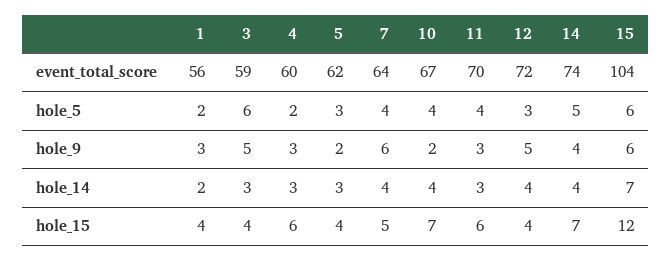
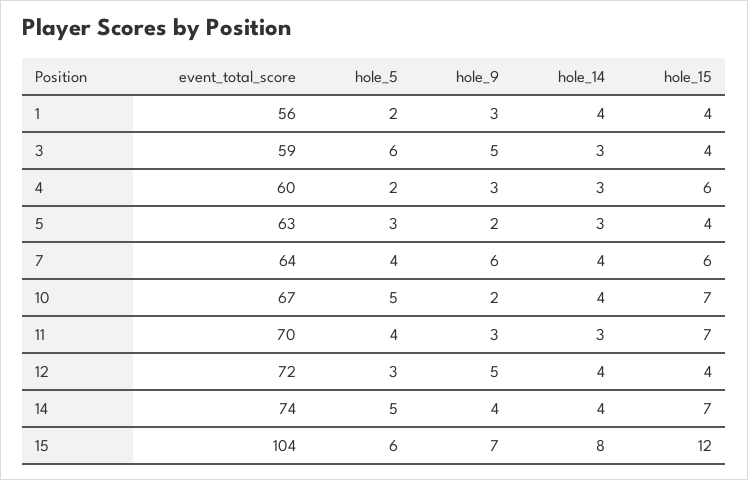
  {
    "1": {
      "event_total_score": 56,
      "hole_5": 2,
      "hole_9": 3,
-     "hole_14": 2,
+     "hole_14": 4,
      "hole_15": 4
    },
    "3": {
      "event_total_score": 59,
      "hole_5": 6,
      "hole_9": 5,
      "hole_14": 3,
      "hole_15": 4
    },
    "4": {
      "event_total_score": 60,
      "hole_5": 2,
      "hole_9": 3,
      "hole_14": 3,
      "hole_15": 6
    },
    "5": {
-     "event_total_score": 62,
+     "event_total_score": 63,
      "hole_5": 3,
      "hole_9": 2,
      "hole_14": 3,
      "hole_15": 4
    },
    "7": {
      "event_total_score": 64,
      "hole_5": 4,
      "hole_9": 6,
      "hole_14": 4,
-     "hole_15": 5
+     "hole_15": 6
    },
    "10": {
      "event_total_score": 67,
-     "hole_5": 4,
+     "hole_5": 5,
      "hole_9": 2,
      "hole_14": 4,
      "hole_15": 7
    },
    "11": {
      "event_total_score": 70,
      "hole_5": 4,
      "hole_9": 3,
      "hole_14": 3,
-     "hole_15": 6
+     "hole_15": 7
    },
    "12": {
      "event_total_score": 72,
      "hole_5": 3,
      "hole_9": 5,
      "hole_14": 4,
      "hole_15": 4
    },
    "14": {
      "event_total_score": 74,
      "hole_5": 5,
      "hole_9": 4,
      "hole_14": 4,
      "hole_15": 7
    },
    "15": {
      "event_total_score": 104,
      "hole_5": 6,
-     "hole_9": 6,
+     "hole_9": 7,
-     "hole_14": 7,
+     "hole_14": 8,
      "hole_15": 12
    }
  }

